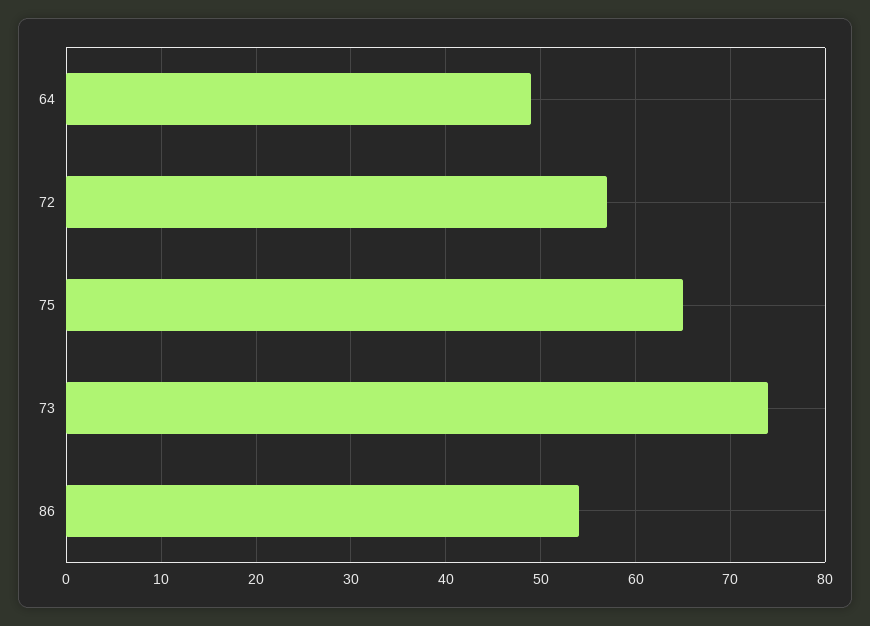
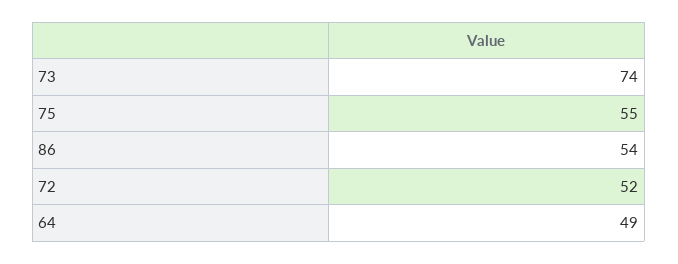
  {
    "64": 49,
-   "72": 57,
+   "72": 52,
-   "75": 65,
+   "75": 55,
    "73": 74,
    "86": 54
  }

